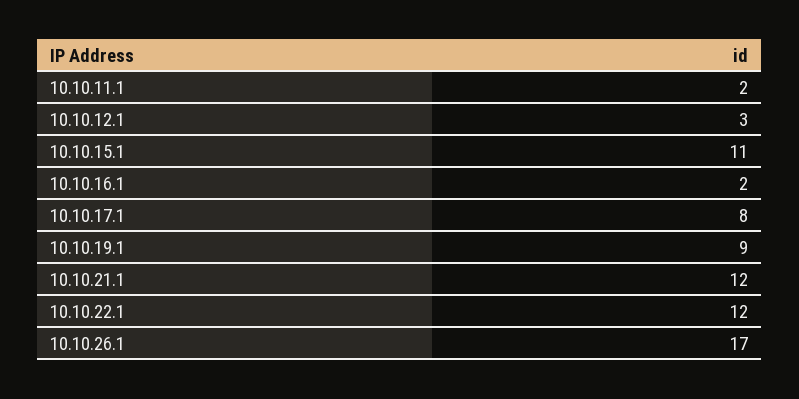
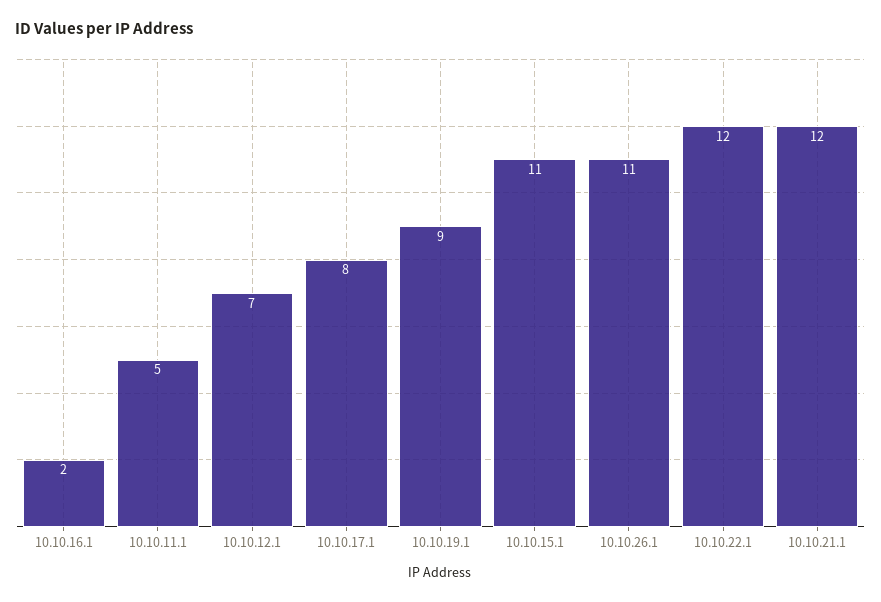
  {
-   "10.10.11.1": 2,
+   "10.10.11.1": 5,
-   "10.10.12.1": 3,
+   "10.10.12.1": 7,
    "10.10.15.1": 11,
    "10.10.16.1": 2,
    "10.10.17.1": 8,
    "10.10.19.1": 9,
    "10.10.21.1": 12,
    "10.10.22.1": 12,
-   "10.10.26.1": 17
+   "10.10.26.1": 11
  }

